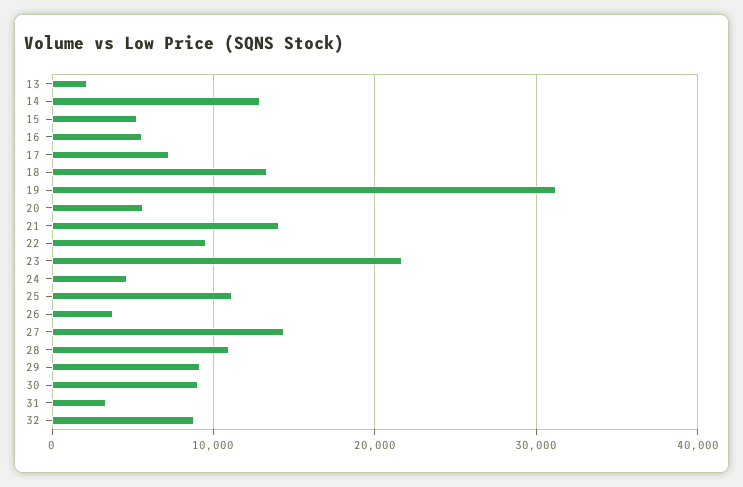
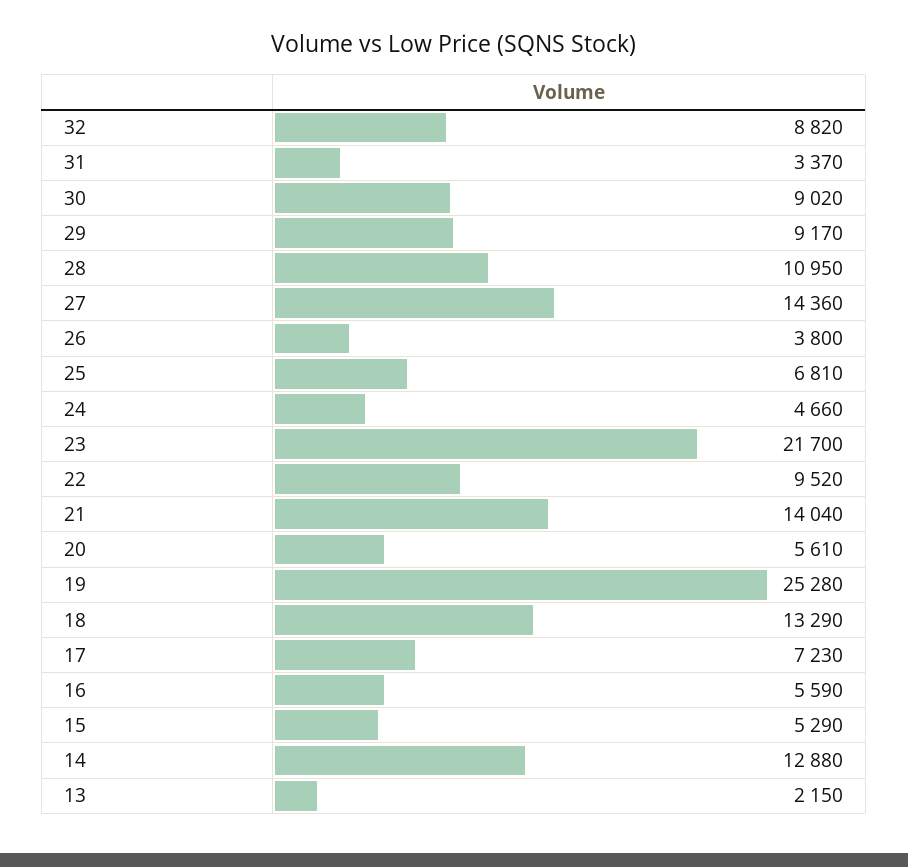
  {
    "13": 2150,
    "14": 12880,
    "15": 5290,
    "16": 5590,
    "17": 7230,
    "18": 13290,
-   "19": 31000,
+   "19": 25280,
    "20": 5610,
    "21": 14040,
    "22": 9520,
    "23": 21700,
    "24": 4660,
-   "25": 11000,
+   "25": 6810,
    "26": 3800,
    "27": 14360,
    "28": 10950,
    "29": 9170,
    "30": 9020,
    "31": 3370,
    "32": 8820
  }

